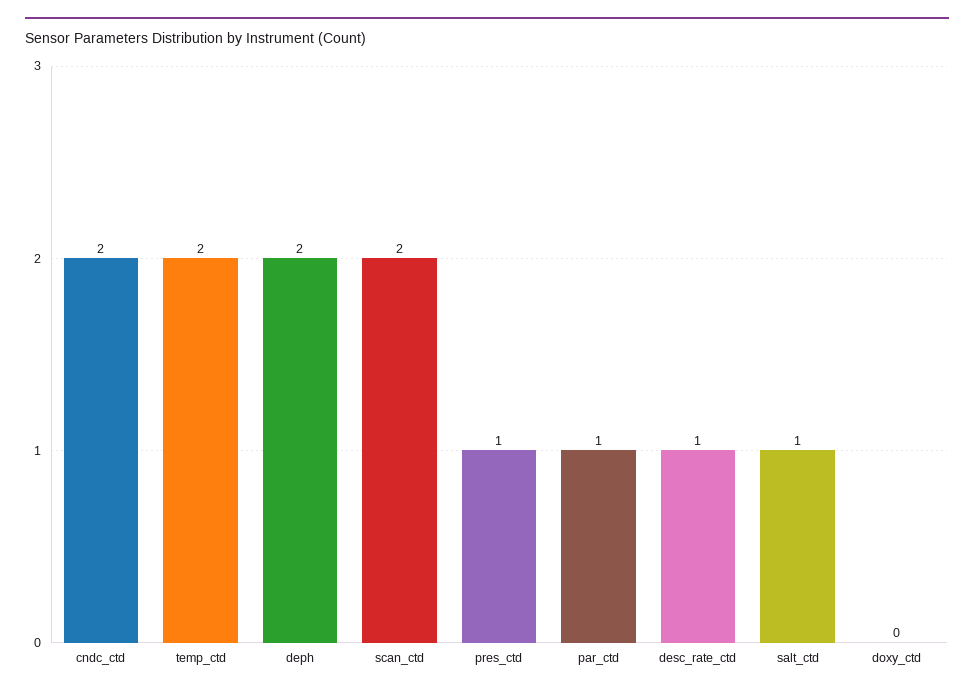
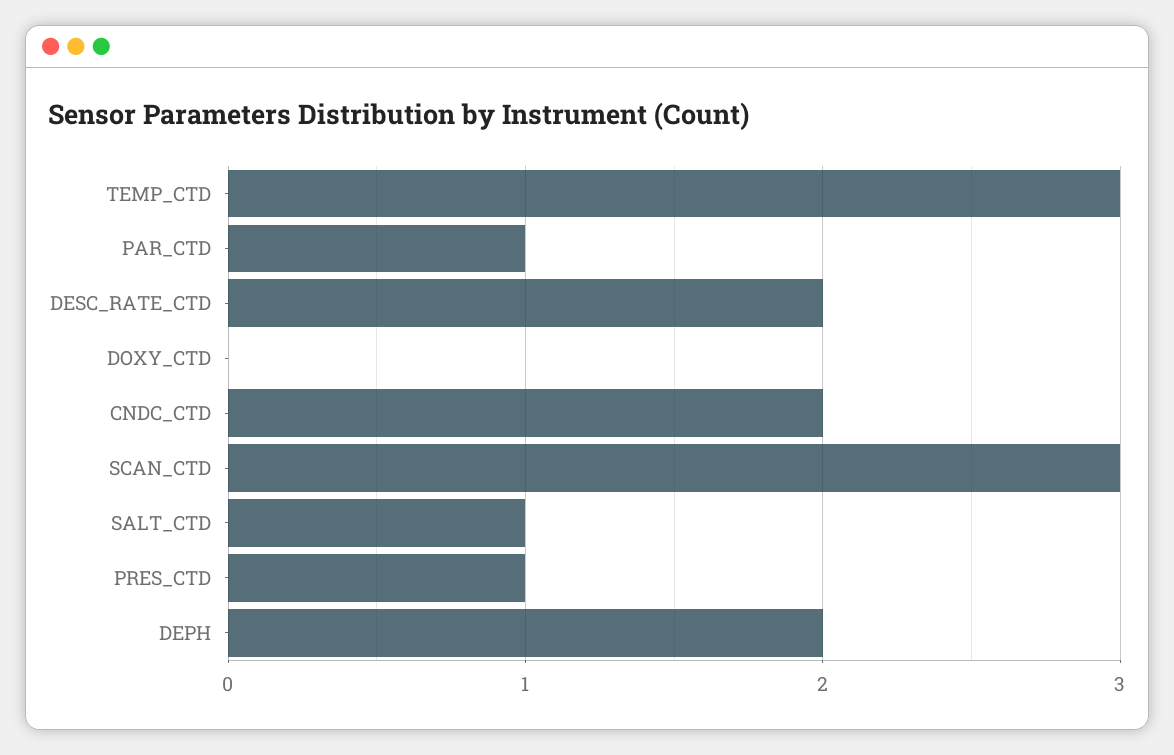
  {
    "cndc_ctd": 2,
-   "temp_ctd": 2,
+   "temp_ctd": 3,
    "deph": 2,
-   "scan_ctd": 2,
+   "scan_ctd": 3,
    "pres_ctd": 1,
    "par_ctd": 1,
-   "desc_rate_ctd": 1,
+   "desc_rate_ctd": 2,
    "salt_ctd": 1,
    "doxy_ctd": 0
  }

